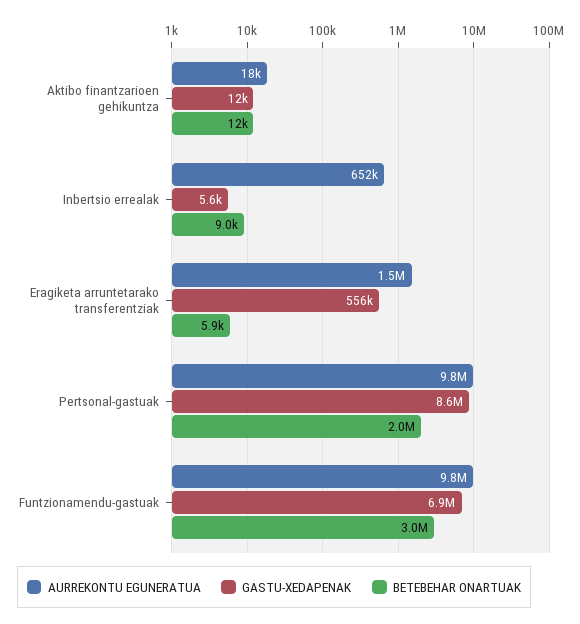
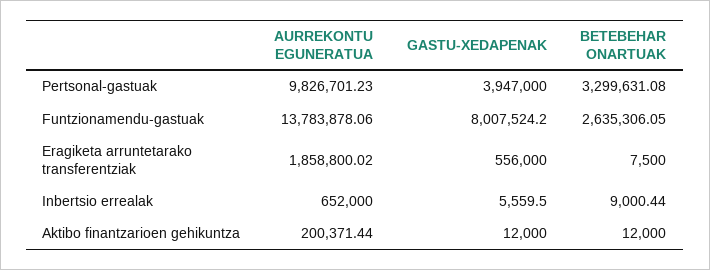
  {
    "AURREKONTU EGUNERATUA": {
-     "Aktibo finantzarioen gehikuntza": 18000,
+     "Aktibo finantzarioen gehikuntza": 200371.44,
      "Inbertsio errealak": 652000,
-     "Eragiketa arruntetarako transferentziak": 1500000,
+     "Eragiketa arruntetarako transferentziak": 1858800.02,
      "Pertsonal-gastuak": 9826701.23,
-     "Funtzionamendu-gastuak": 9800000
+     "Funtzionamendu-gastuak": 13783878.06
    },
    "GASTU-XEDAPENAK": {
      "Aktibo finantzarioen gehikuntza": 12000,
      "Inbertsio errealak": 5559.5,
      "Eragiketa arruntetarako transferentziak": 556000,
-     "Pertsonal-gastuak": 8600000,
+     "Pertsonal-gastuak": 3947000,
-     "Funtzionamendu-gastuak": 6900000
+     "Funtzionamendu-gastuak": 8007524.2
    },
    "BETEBEHAR ONARTUAK": {
      "Aktibo finantzarioen gehikuntza": 12000,
      "Inbertsio errealak": 9000.44,
-     "Eragiketa arruntetarako transferentziak": 5900,
+     "Eragiketa arruntetarako transferentziak": 7500,
-     "Pertsonal-gastuak": 2000000,
+     "Pertsonal-gastuak": 3299631.08,
-     "Funtzionamendu-gastuak": 3000000
+     "Funtzionamendu-gastuak": 2635306.05
    }
  }

